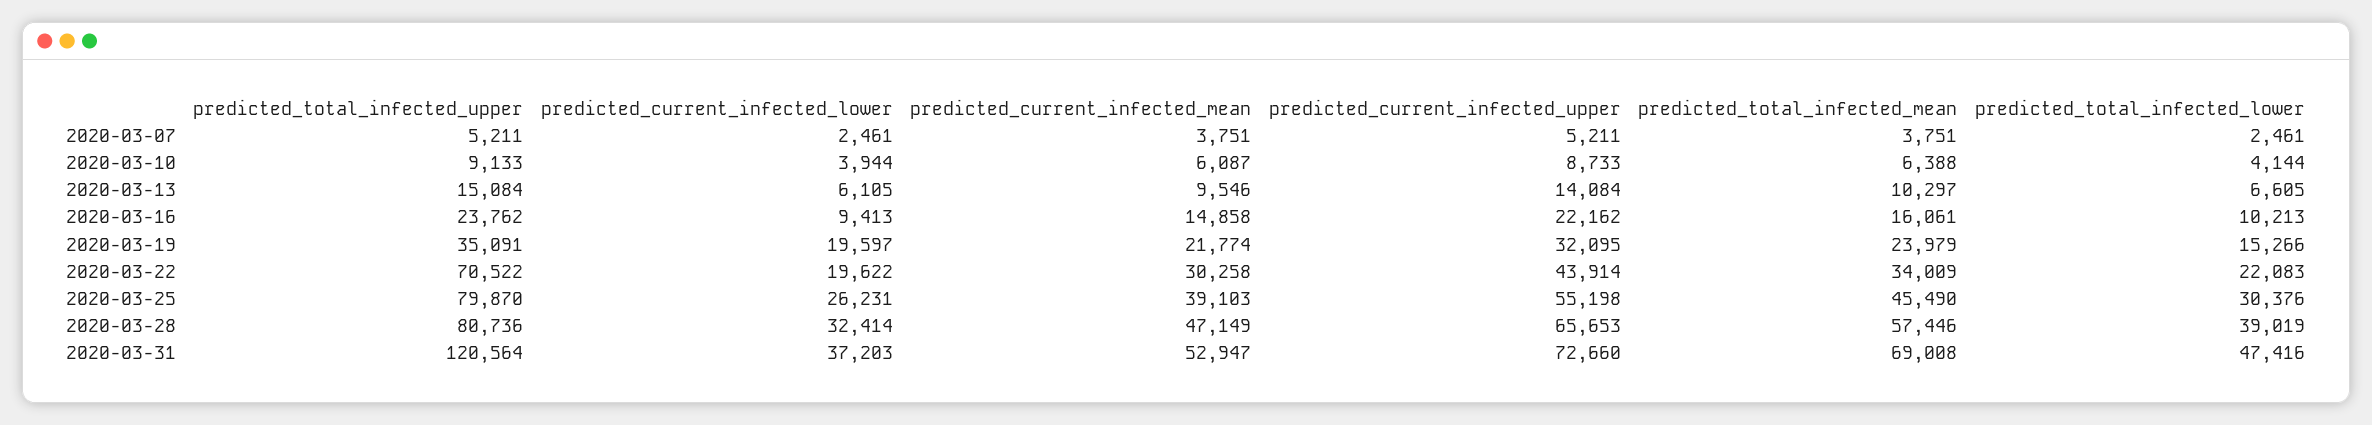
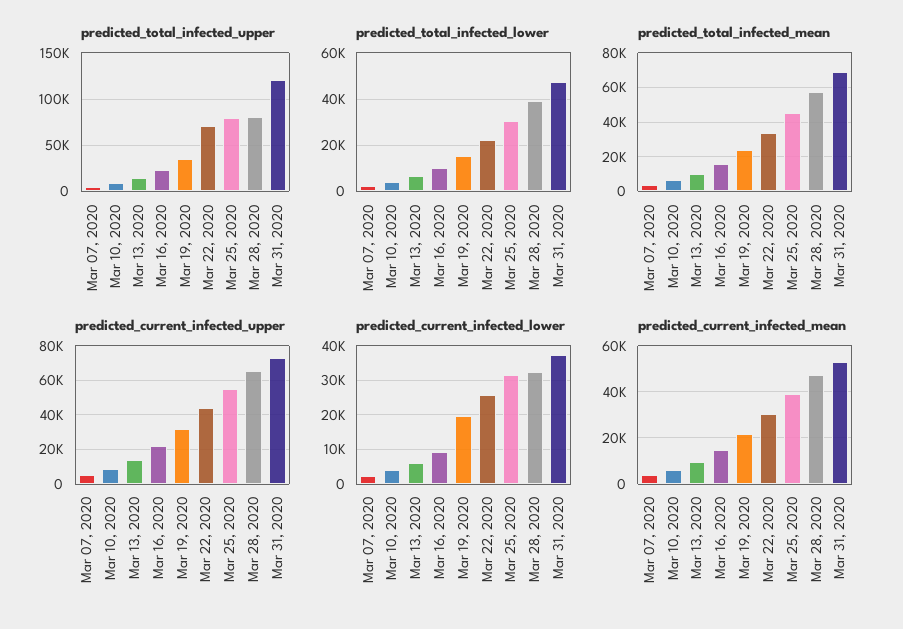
  {
    "predicted_total_infected_upper": {
      "2020-03-07": 5211,
      "2020-03-10": 9133,
      "2020-03-13": 15084,
      "2020-03-16": 23762,
      "2020-03-19": 35091,
      "2020-03-22": 70522,
      "2020-03-25": 79870,
      "2020-03-28": 80736,
      "2020-03-31": 120564
    },
    "predicted_current_infected_lower": {
      "2020-03-07": 2461,
      "2020-03-10": 3944,
      "2020-03-13": 6105,
      "2020-03-16": 9413,
      "2020-03-19": 19597,
-     "2020-03-22": 19622,
+     "2020-03-22": 26000,
-     "2020-03-25": 26231,
+     "2020-03-25": 32000,
      "2020-03-28": 32414,
      "2020-03-31": 37203
    },
    "predicted_current_infected_mean": {
      "2020-03-07": 3751,
      "2020-03-10": 6087,
      "2020-03-13": 9546,
      "2020-03-16": 14858,
      "2020-03-19": 21774,
      "2020-03-22": 30258,
      "2020-03-25": 39103,
      "2020-03-28": 47149,
      "2020-03-31": 52947
    },
    "predicted_current_infected_upper": {
      "2020-03-07": 5211,
      "2020-03-10": 8733,
      "2020-03-13": 14084,
      "2020-03-16": 22162,
      "2020-03-19": 32095,
      "2020-03-22": 43914,
      "2020-03-25": 55198,
      "2020-03-28": 65653,
      "2020-03-31": 72660
    },
    "predicted_total_infected_mean": {
      "2020-03-07": 3751,
      "2020-03-10": 6388,
      "2020-03-13": 10297,
      "2020-03-16": 16061,
      "2020-03-19": 23979,
      "2020-03-22": 34009,
      "2020-03-25": 45490,
      "2020-03-28": 57446,
      "2020-03-31": 69008
    },
    "predicted_total_infected_lower": {
      "2020-03-07": 2461,
      "2020-03-10": 4144,
      "2020-03-13": 6605,
      "2020-03-16": 10213,
      "2020-03-19": 15266,
      "2020-03-22": 22083,
      "2020-03-25": 30376,
      "2020-03-28": 39019,
      "2020-03-31": 47416
    }
  }

